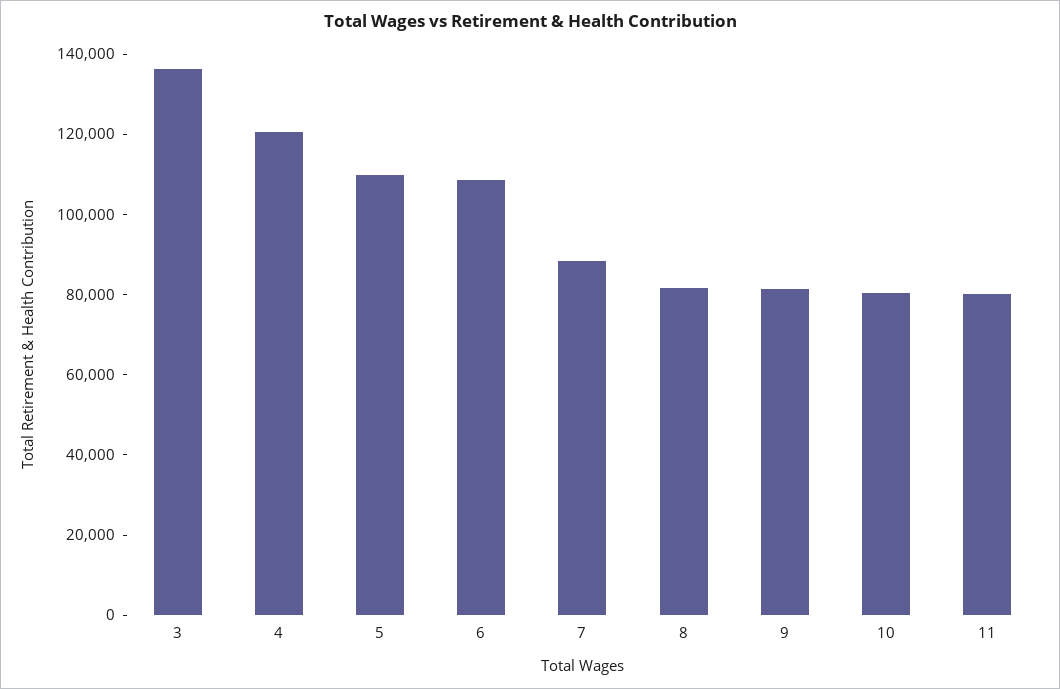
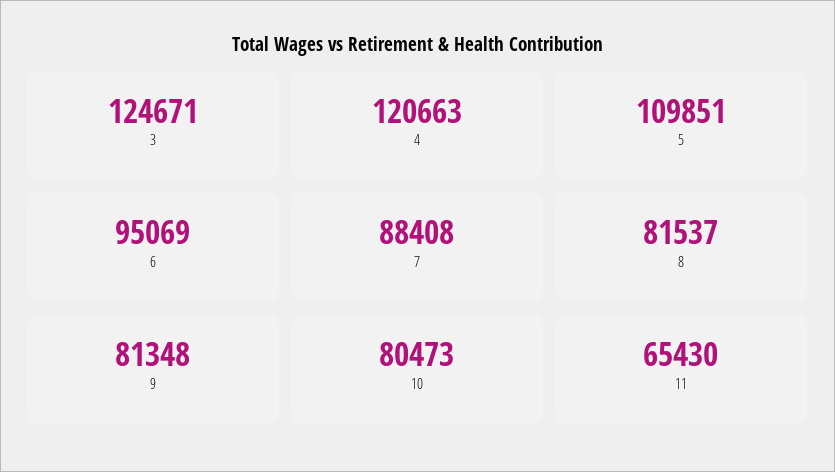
  {
-   "3": 135000,
+   "3": 124671,
    "4": 120663,
    "5": 109851,
-   "6": 110000,
+   "6": 95069,
    "7": 88408,
    "8": 81537,
    "9": 81348,
    "10": 80473,
-   "11": 80000
+   "11": 65430
  }

